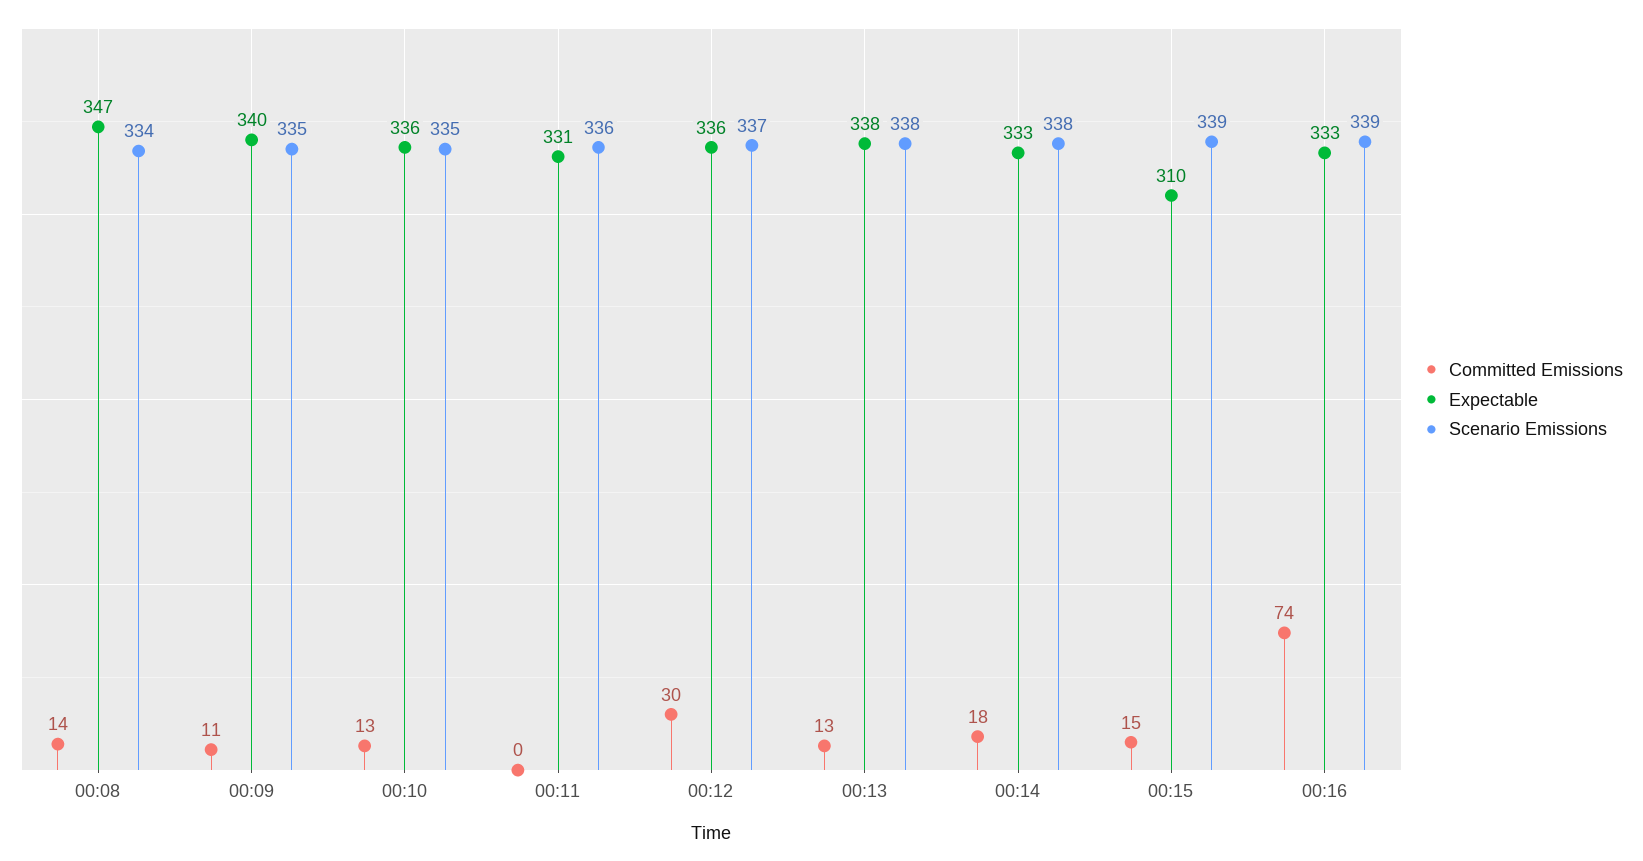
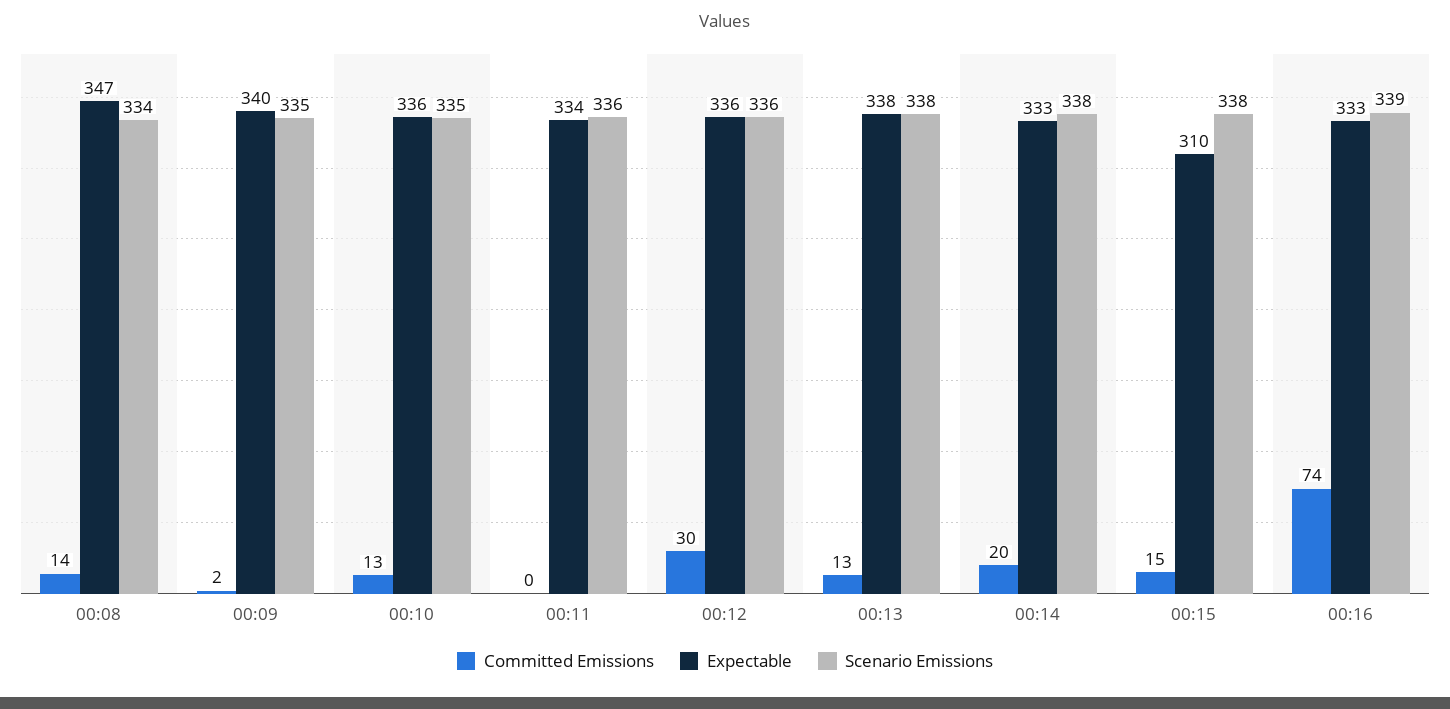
  {
    "Committed Emissions": {
      "00:08": 14,
-     "00:09": 11,
+     "00:09": 2,
      "00:10": 13,
      "00:11": 0,
      "00:12": 30,
      "00:13": 13,
-     "00:14": 18,
+     "00:14": 20,
      "00:15": 15,
      "00:16": 74
    },
    "Expectable": {
      "00:08": 347,
      "00:09": 340,
      "00:10": 336,
-     "00:11": 331,
+     "00:11": 334,
      "00:12": 336,
      "00:13": 338,
      "00:14": 333,
      "00:15": 310,
      "00:16": 333
    },
    "Scenario Emissions": {
      "00:08": 334,
      "00:09": 335,
      "00:10": 335,
      "00:11": 336,
-     "00:12": 337,
+     "00:12": 336,
      "00:13": 338,
      "00:14": 338,
-     "00:15": 339,
+     "00:15": 338,
      "00:16": 339
    }
  }

